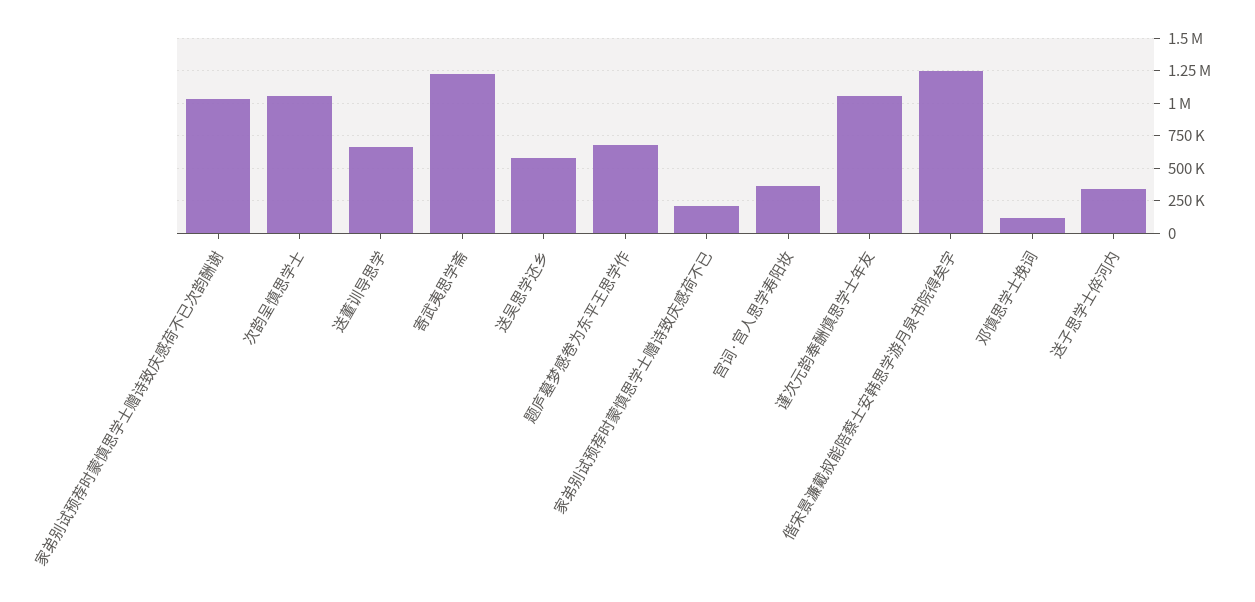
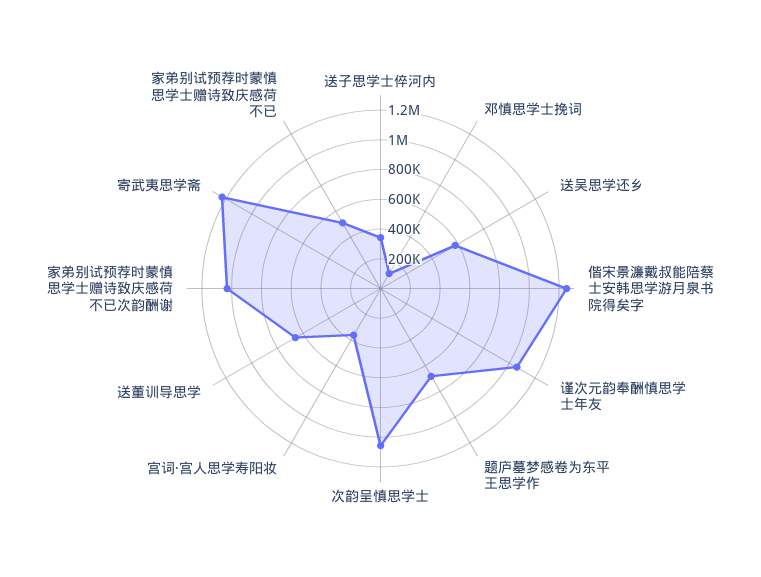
  {
    "家弟别试预荐时蒙慎思学士赠诗致庆感荷不已次韵酬谢": 1050000,
    "次韵呈慎思学士": 1050000,
    "送董训导思学": 650000,
    "寄武夷思学斋": 1250000,
    "送吴思学还乡": 600000,
    "题庐墓梦感卷为东平王思学作": 700000,
-   "家弟别试预荐时蒙慎思学士赠诗致庆感荷不已": 200000,
+   "家弟别试预荐时蒙慎思学士赠诗致庆感荷不已": 500000,
    "宫词·宫人思学寿阳妆": 350000,
    "谨次元韵奉酬慎思学士年友": 1050000,
    "偕宋景濂戴叔能陪蔡士安韩思学游月泉书院得矣字": 1250000,
    "邓慎思学士挽词": 100000,
    "送子思学士倅河内": 350000
  }

